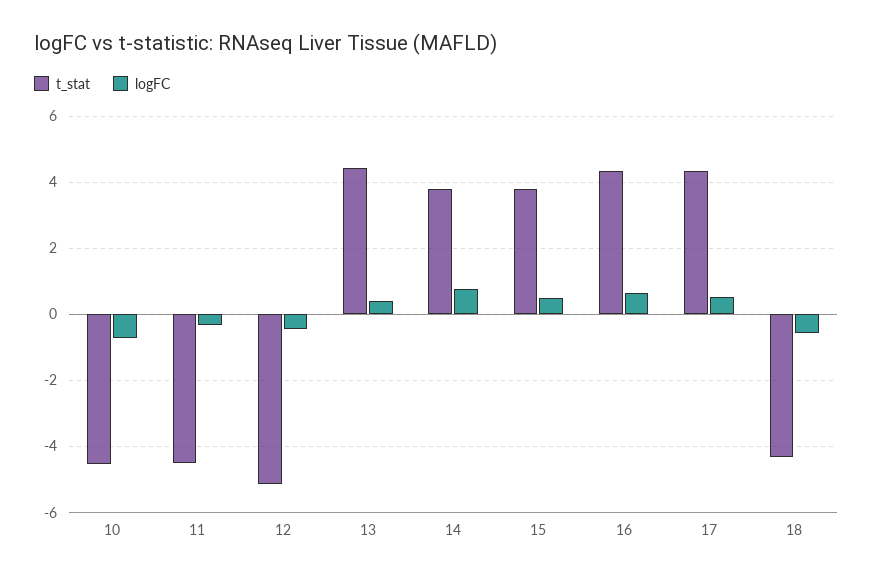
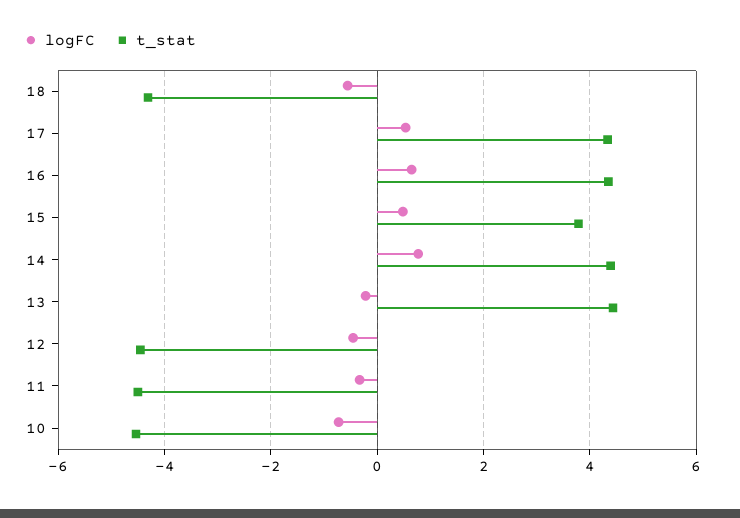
  {
    "t_stat": {
      "10": -4.6,
      "11": -4.6,
-     "12": -5.2,
+     "12": -4.4,
      "13": 4.4,
-     "14": 3.8,
+     "14": 4.4,
      "15": 3.8,
      "16": 4.4,
      "17": 4.4,
      "18": -4.4
    },
    "logFC": {
      "10": -0.8,
      "11": -0.4,
      "12": -0.4,
-     "13": 0.4,
+     "13": -0.2,
      "14": 0.8,
      "15": 0.4,
      "16": 0.6,
      "17": 0.6,
      "18": -0.6
    }
  }

